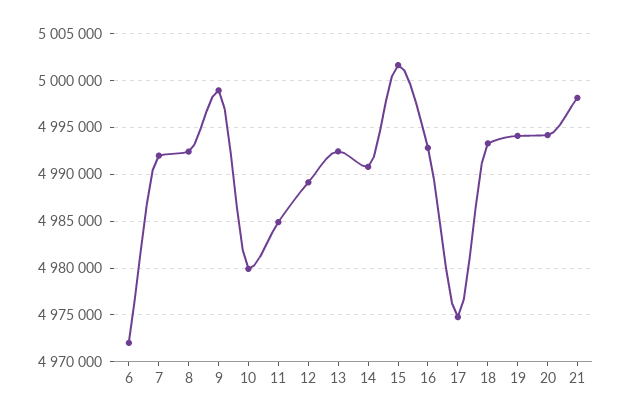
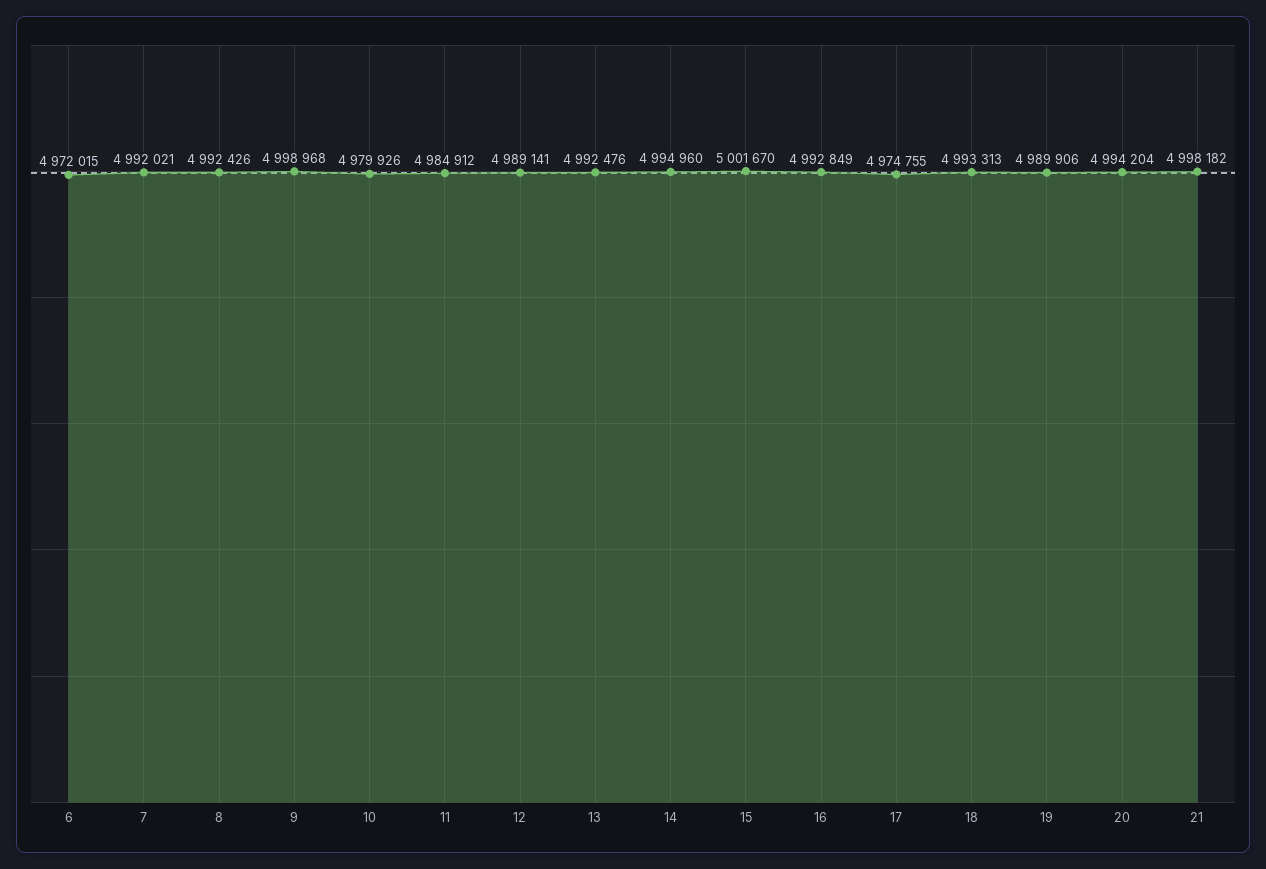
  {
    "6": 4972015,
    "7": 4992021,
    "8": 4992426,
    "9": 4998968,
    "10": 4979926,
    "11": 4984912,
    "12": 4989141,
    "13": 4992476,
-   "14": 4991000,
+   "14": 4994960,
    "15": 5001670,
    "16": 4992849,
    "17": 4974755,
    "18": 4993313,
-   "19": 4994000,
+   "19": 4989906,
    "20": 4994204,
    "21": 4998182
  }

